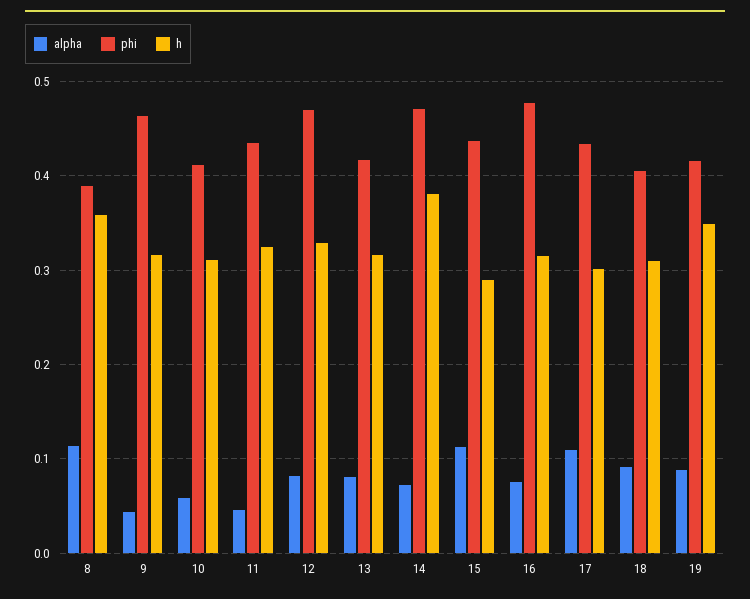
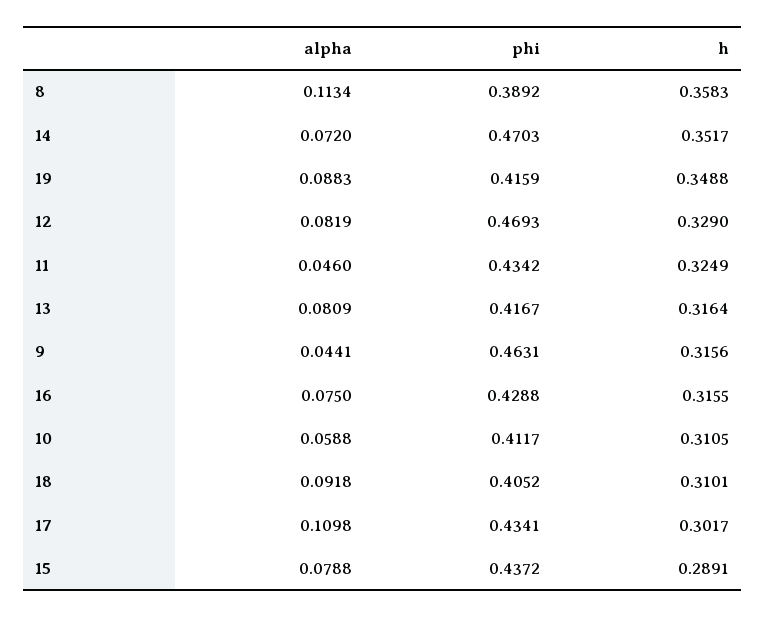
  {
    "alpha": {
      "8": 0.1134,
      "9": 0.0441,
      "10": 0.0588,
      "11": 0.046,
      "12": 0.0819,
      "13": 0.0809,
      "14": 0.072,
-     "15": 0.11,
+     "15": 0.0788,
      "16": 0.075,
      "17": 0.1098,
      "18": 0.0918,
      "19": 0.0883
    },
    "phi": {
      "8": 0.3892,
      "9": 0.4631,
      "10": 0.4117,
      "11": 0.4342,
      "12": 0.4693,
      "13": 0.4167,
      "14": 0.4703,
      "15": 0.4372,
-     "16": 0.48,
+     "16": 0.4288,
      "17": 0.4341,
      "18": 0.4052,
      "19": 0.4159
    },
    "h": {
      "8": 0.3583,
      "9": 0.3156,
      "10": 0.3105,
      "11": 0.3249,
      "12": 0.329,
      "13": 0.3164,
-     "14": 0.38,
+     "14": 0.3517,
      "15": 0.2891,
      "16": 0.3155,
      "17": 0.3017,
      "18": 0.3101,
      "19": 0.3488
    }
  }

